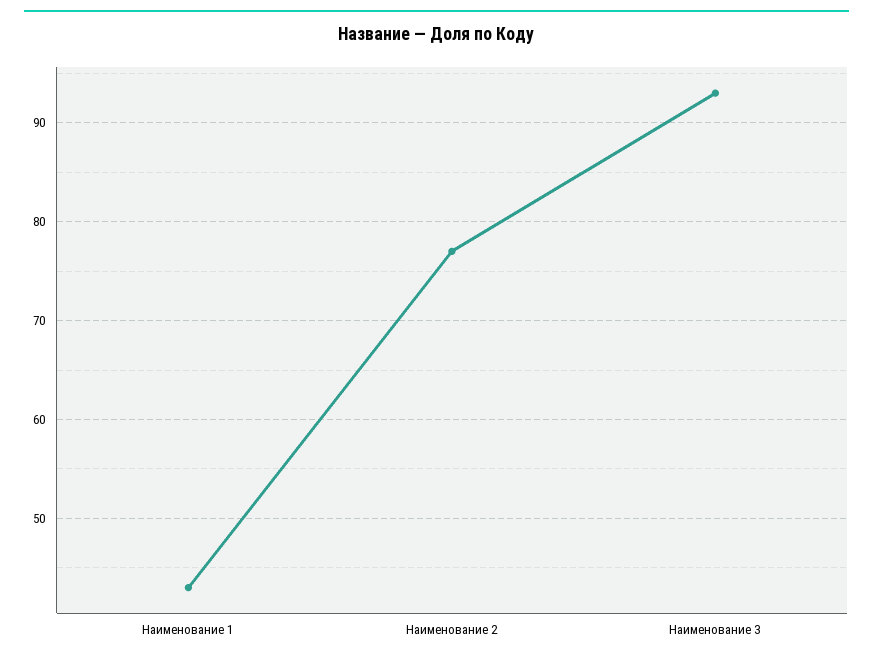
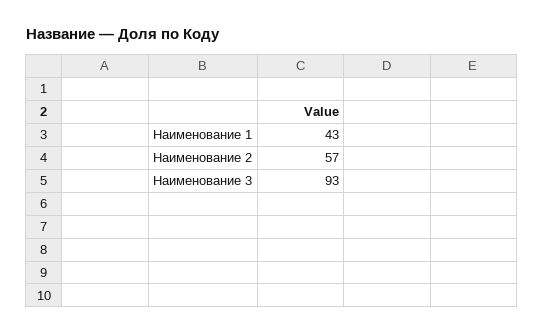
  {
    "Наименование 1": 43,
-   "Наименование 2": 77,
+   "Наименование 2": 57,
    "Наименование 3": 93
  }

